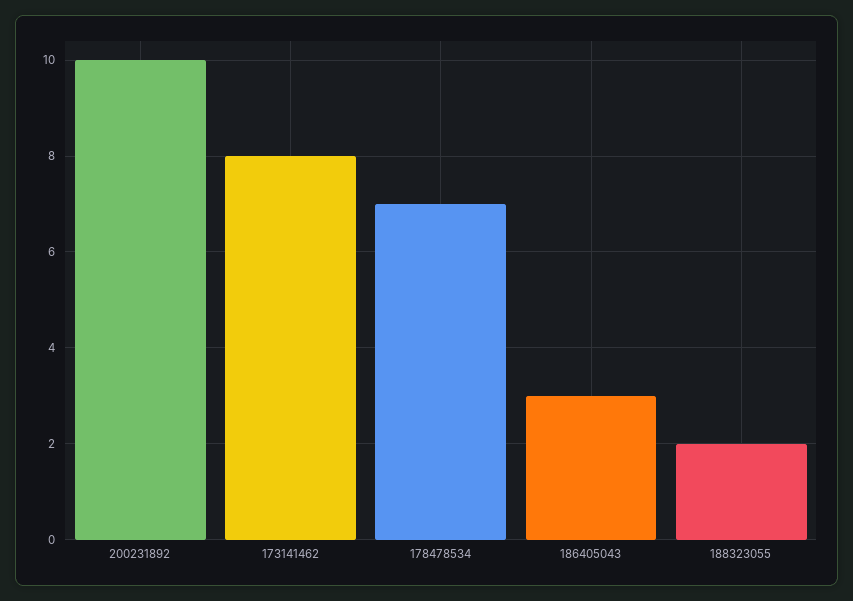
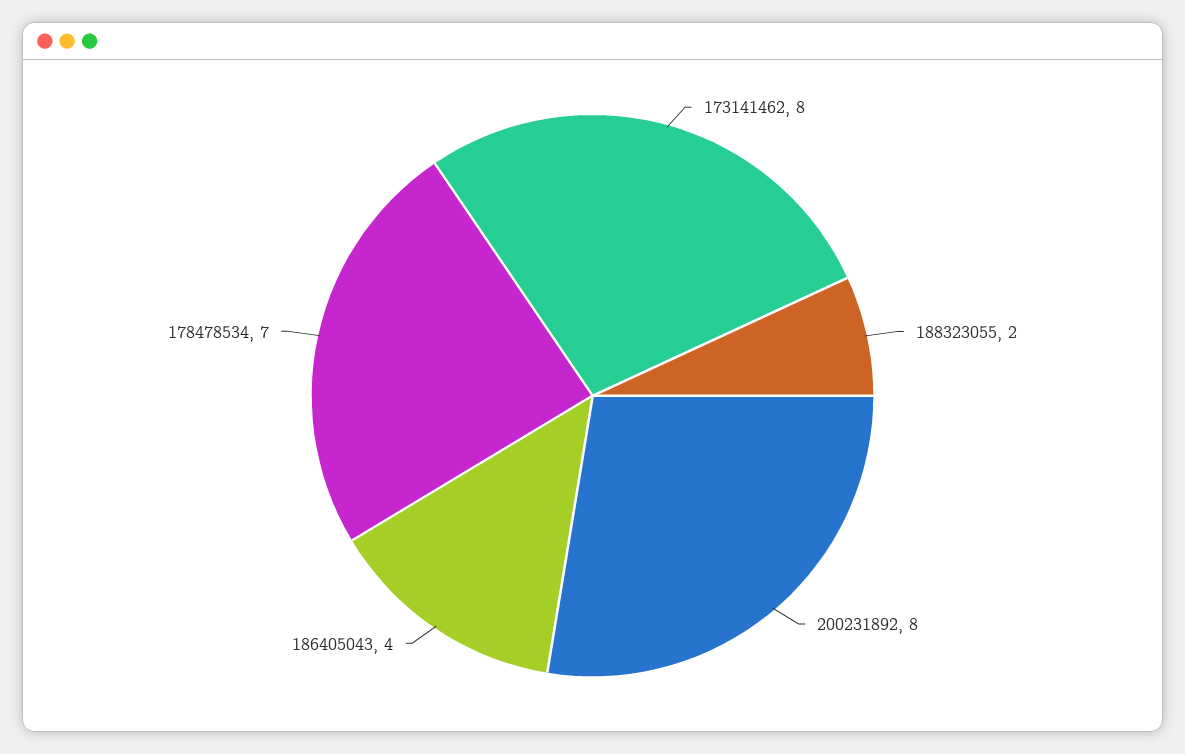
  {
-   "200231892": 10,
+   "200231892": 8,
    "173141462": 8,
    "178478534": 7,
-   "186405043": 3,
+   "186405043": 4,
    "188323055": 2
  }

